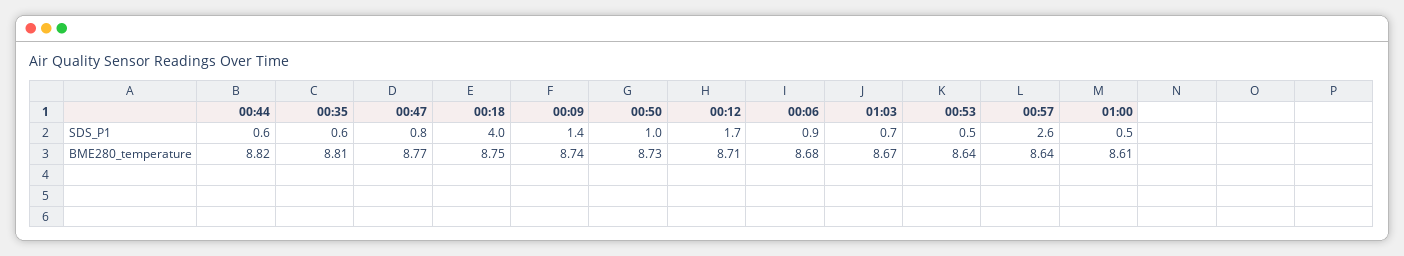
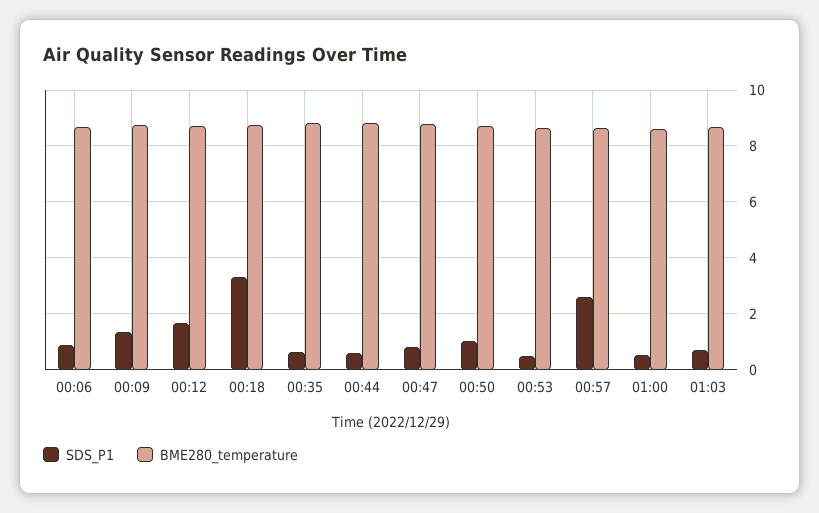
  {
    "SDS_P1": {
      "00:44": 0.6,
      "00:35": 0.6,
      "00:47": 0.8,
-     "00:18": 4,
+     "00:18": 3.25,
      "00:09": 1.4,
      "00:50": 1,
      "00:12": 1.7,
      "00:06": 0.9,
      "01:03": 0.7,
      "00:53": 0.5,
      "00:57": 2.6,
      "01:00": 0.5
    },
    "BME280_temperature": {
      "00:44": 8.82,
      "00:35": 8.81,
      "00:47": 8.77,
      "00:18": 8.75,
      "00:09": 8.74,
      "00:50": 8.73,
      "00:12": 8.71,
      "00:06": 8.68,
      "01:03": 8.67,
      "00:53": 8.64,
      "00:57": 8.64,
      "01:00": 8.61
    }
  }

